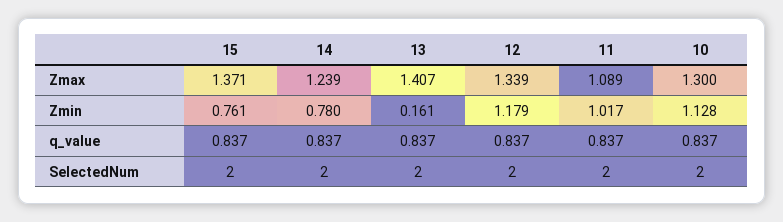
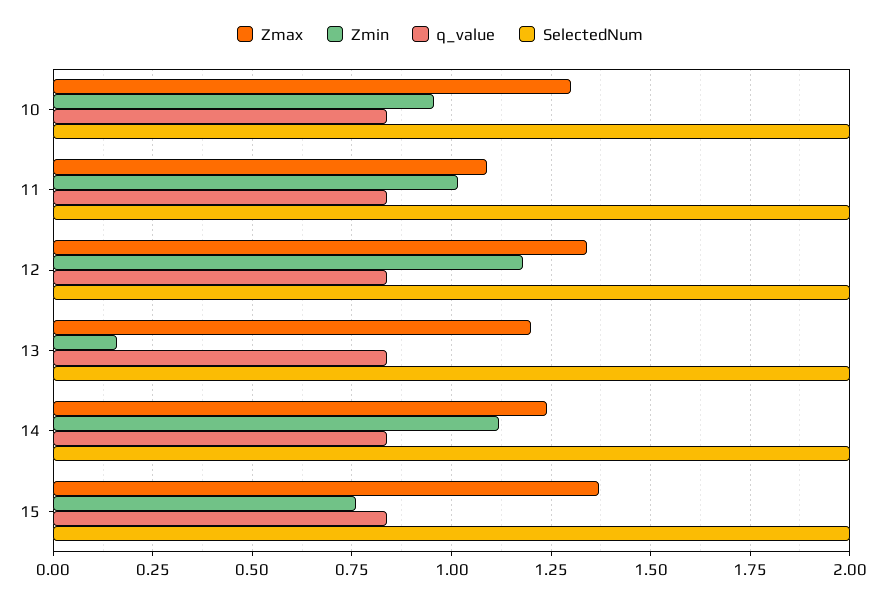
  {
    "Zmax": {
      "15": 1.371,
      "14": 1.239,
-     "13": 1.407,
+     "13": 1.2,
      "12": 1.339,
      "11": 1.089,
      "10": 1.3
    },
    "Zmin": {
      "15": 0.761,
-     "14": 0.78,
+     "14": 1.125,
      "13": 0.161,
      "12": 1.179,
      "11": 1.017,
-     "10": 1.128
+     "10": 0.95
    },
    "q_value": {
      "15": 0.837,
      "14": 0.837,
      "13": 0.837,
      "12": 0.837,
      "11": 0.837,
      "10": 0.837
    },
    "SelectedNum": {
      "15": 2,
      "14": 2,
      "13": 2,
      "12": 2,
      "11": 2,
      "10": 2
    }
  }

